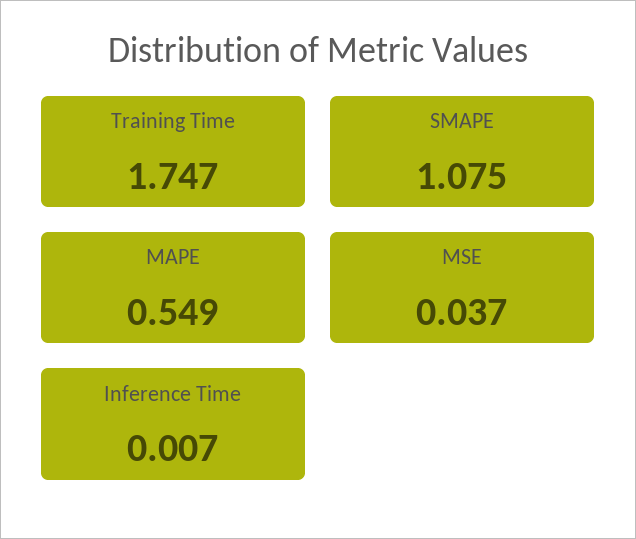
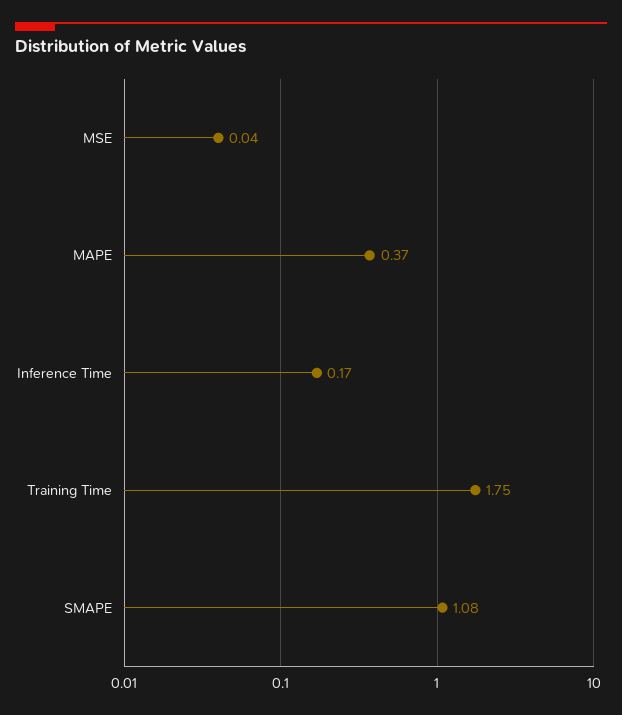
  {
    "Training Time": 1.747,
    "SMAPE": 1.075,
-   "MAPE": 0.549,
+   "MAPE": 0.37,
    "MSE": 0.037,
-   "Inference Time": 0.007
+   "Inference Time": 0.17
  }

